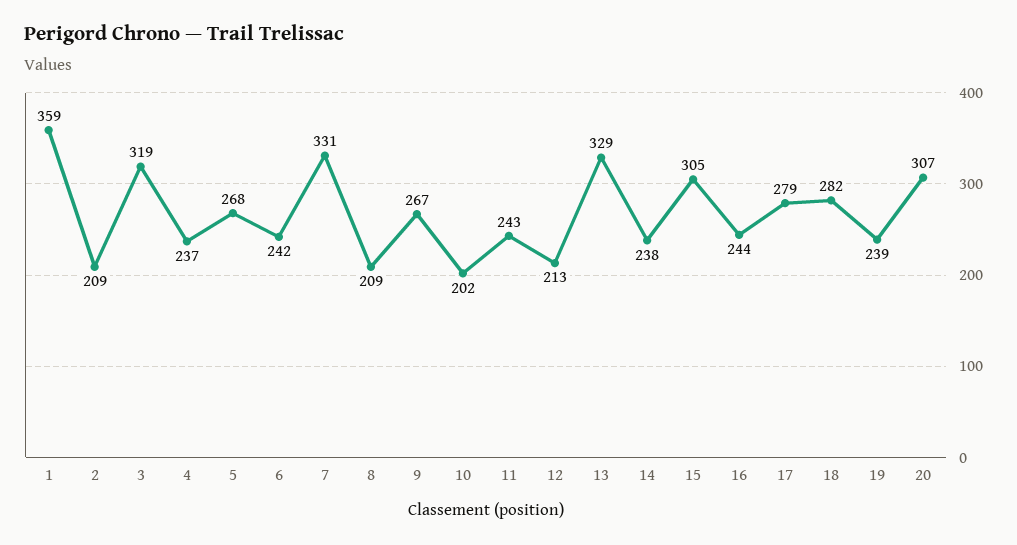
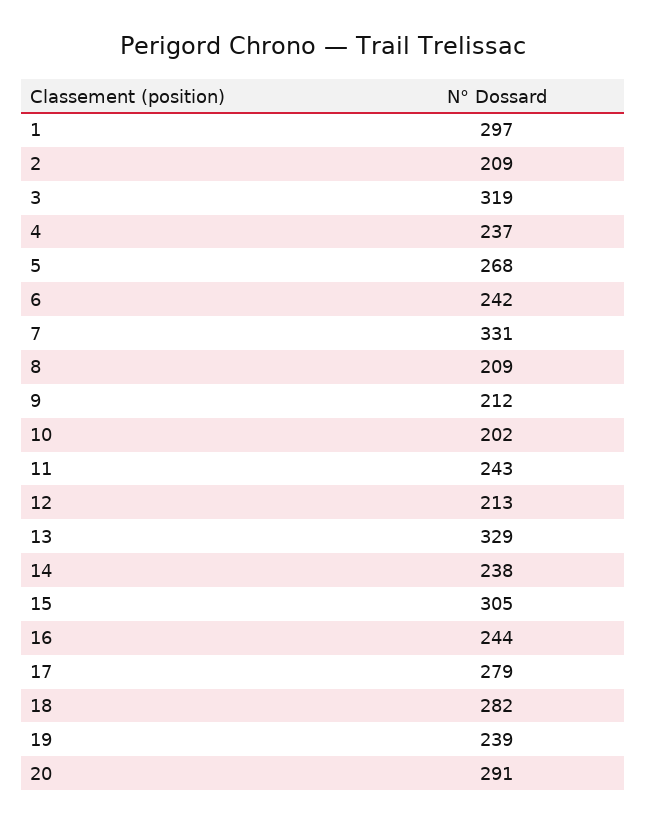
  {
-   "1": 359,
+   "1": 297,
    "2": 209,
    "3": 319,
    "4": 237,
    "5": 268,
    "6": 242,
    "7": 331,
    "8": 209,
-   "9": 267,
+   "9": 212,
    "10": 202,
    "11": 243,
    "12": 213,
    "13": 329,
    "14": 238,
    "15": 305,
    "16": 244,
    "17": 279,
    "18": 282,
    "19": 239,
-   "20": 307
+   "20": 291
  }

